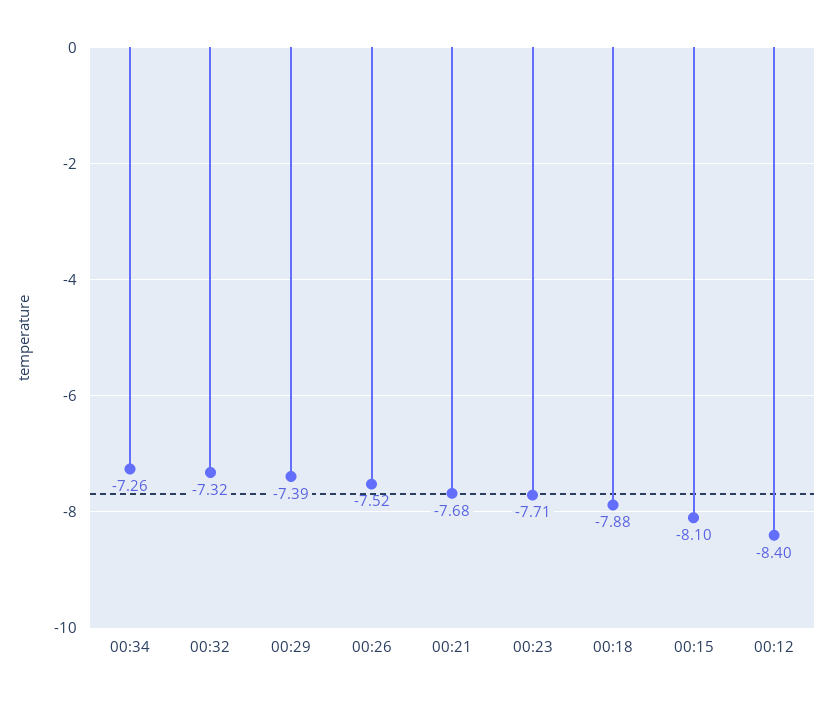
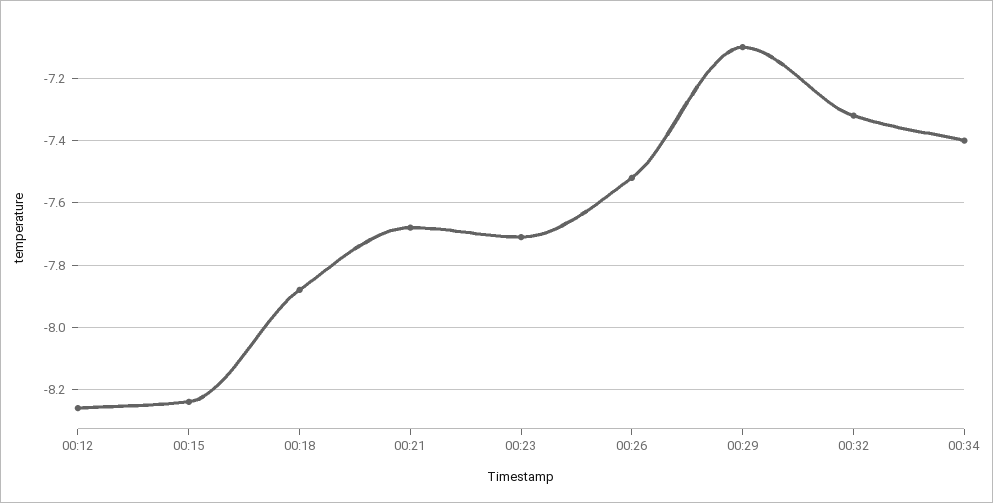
  {
-   "00:34": -7.26,
+   "00:34": -7.4,
    "00:32": -7.32,
-   "00:29": -7.39,
+   "00:29": -7.1,
    "00:26": -7.52,
    "00:21": -7.68,
    "00:23": -7.71,
    "00:18": -7.88,
-   "00:15": -8.1,
+   "00:15": -8.25,
-   "00:12": -8.4
+   "00:12": -8.25
  }

